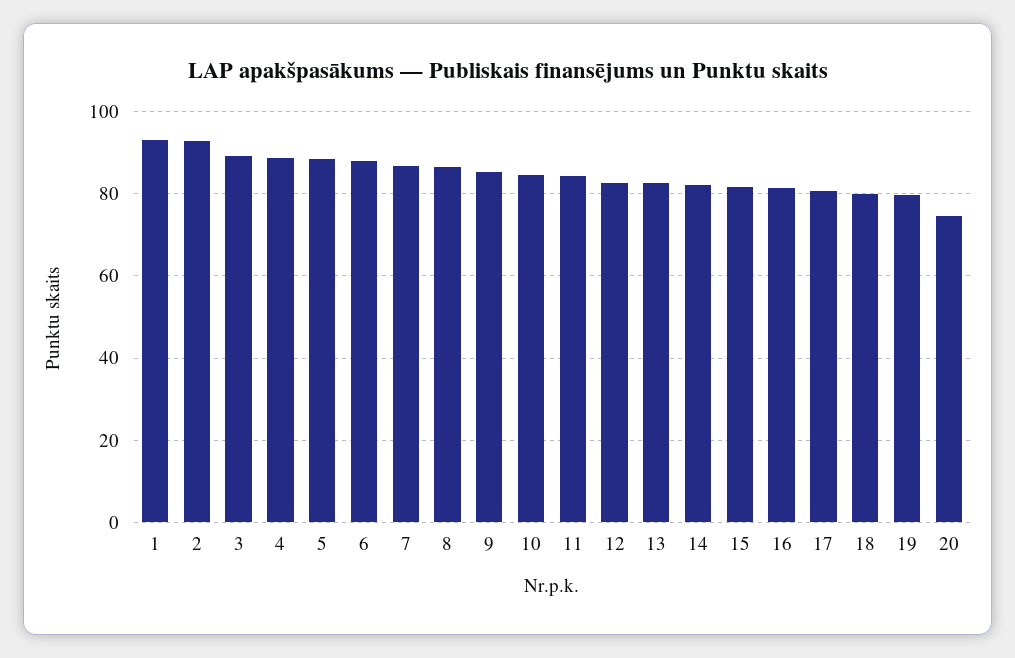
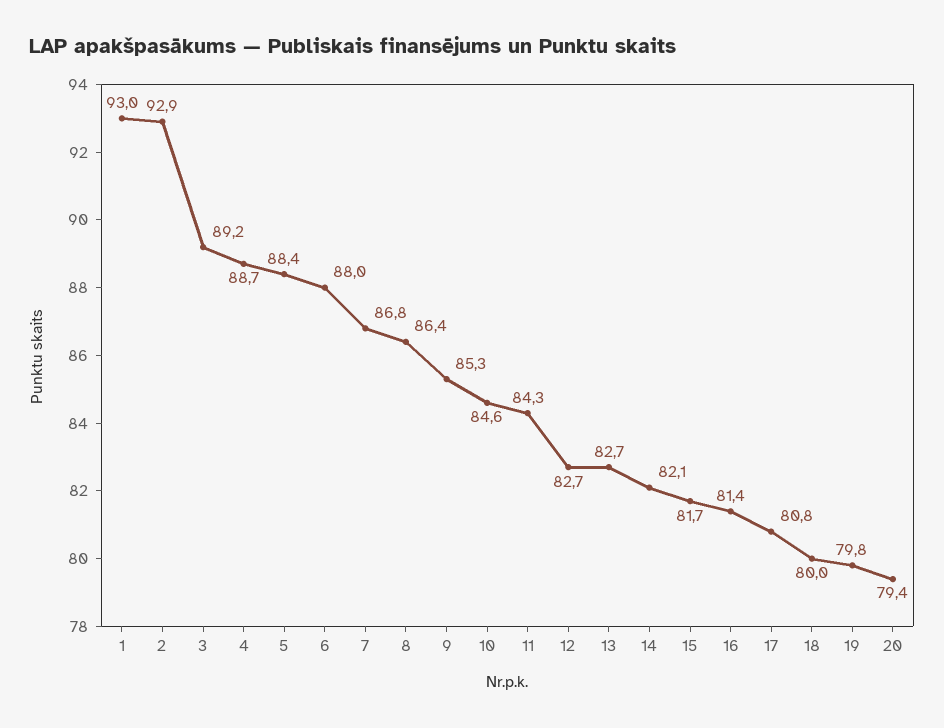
  {
    "1": 93,
    "2": 92.9,
    "3": 89.2,
    "4": 88.7,
    "5": 88.4,
    "6": 88,
    "7": 86.8,
    "8": 86.4,
    "9": 85.3,
    "10": 84.6,
    "11": 84.3,
    "12": 82.7,
    "13": 82.7,
    "14": 82.1,
    "15": 81.7,
    "16": 81.4,
    "17": 80.8,
    "18": 80,
    "19": 79.8,
-   "20": 74
+   "20": 79.4
  }

